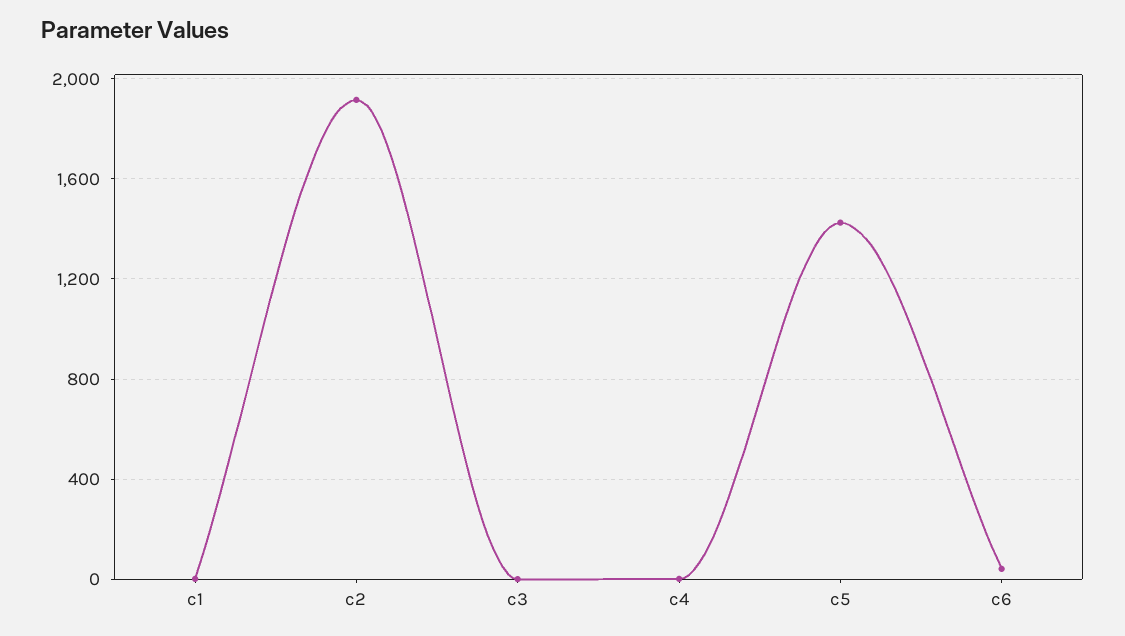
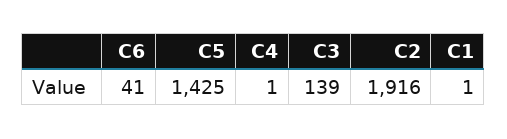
  {
    "c1": 1,
    "c2": 1916,
-   "c3": 0,
+   "c3": 139,
    "c4": 1,
    "c5": 1425,
    "c6": 41
  }

